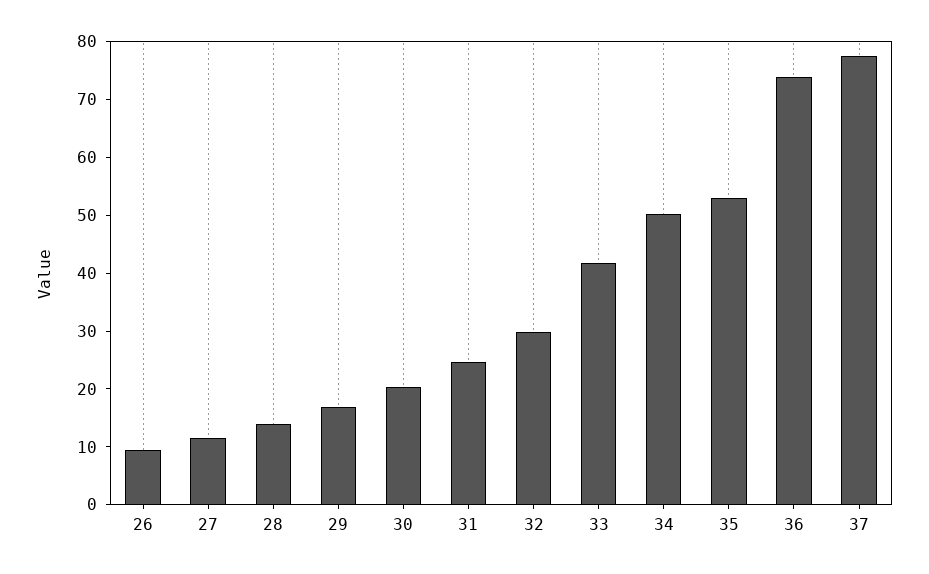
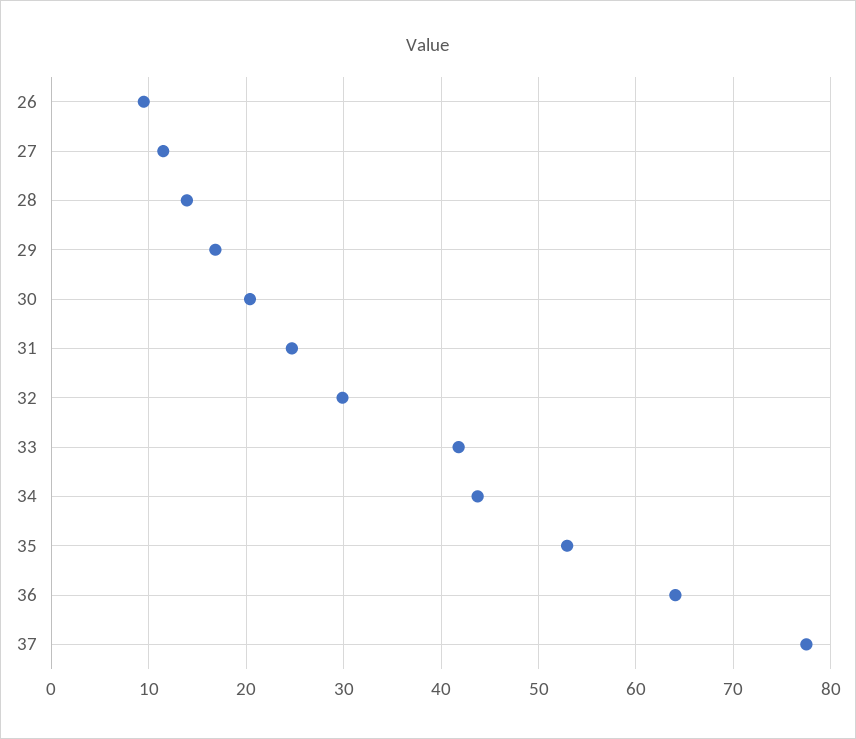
  {
    "26": 9,
    "27": 11,
    "28": 14,
    "29": 17,
    "30": 20,
    "31": 25,
    "32": 30,
    "33": 42,
-   "34": 50,
+   "34": 44,
    "35": 53,
-   "36": 74,
+   "36": 64,
    "37": 77
  }

